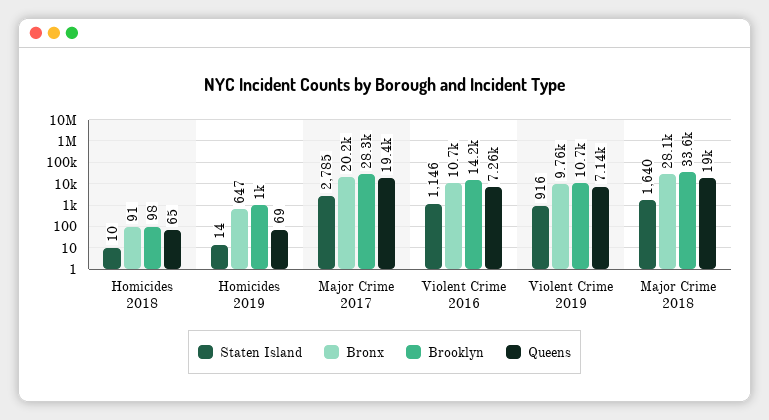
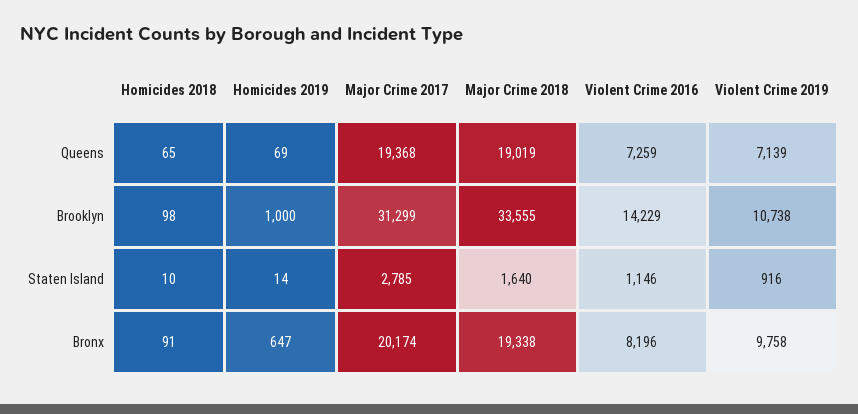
  {
    "Staten Island": {
      "Homicides 2018": 10,
      "Homicides 2019": 14,
      "Major Crime 2017": 2785,
      "Violent Crime 2016": 1146,
      "Violent Crime 2019": 916,
      "Major Crime 2018": 1640
    },
    "Bronx": {
      "Homicides 2018": 91,
      "Homicides 2019": 647,
      "Major Crime 2017": 20174,
-     "Violent Crime 2016": 10700,
+     "Violent Crime 2016": 8196,
      "Violent Crime 2019": 9758,
-     "Major Crime 2018": 28100
+     "Major Crime 2018": 19338
    },
    "Brooklyn": {
      "Homicides 2018": 98,
      "Homicides 2019": 1000,
-     "Major Crime 2017": 28300,
+     "Major Crime 2017": 31299,
      "Violent Crime 2016": 14229,
      "Violent Crime 2019": 10738,
      "Major Crime 2018": 33555
    },
    "Queens": {
      "Homicides 2018": 65,
      "Homicides 2019": 69,
      "Major Crime 2017": 19368,
      "Violent Crime 2016": 7259,
      "Violent Crime 2019": 7139,
      "Major Crime 2018": 19019
    }
  }

